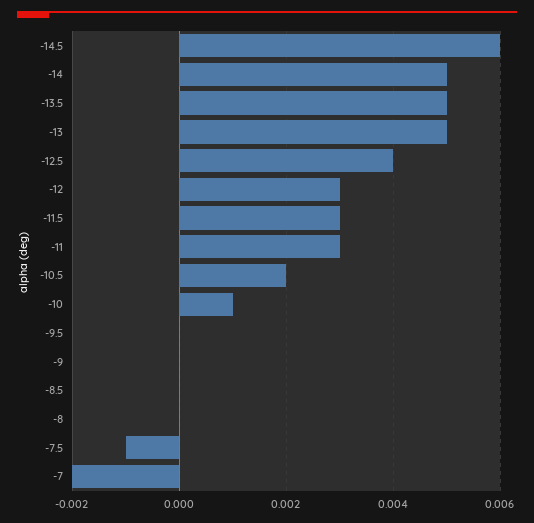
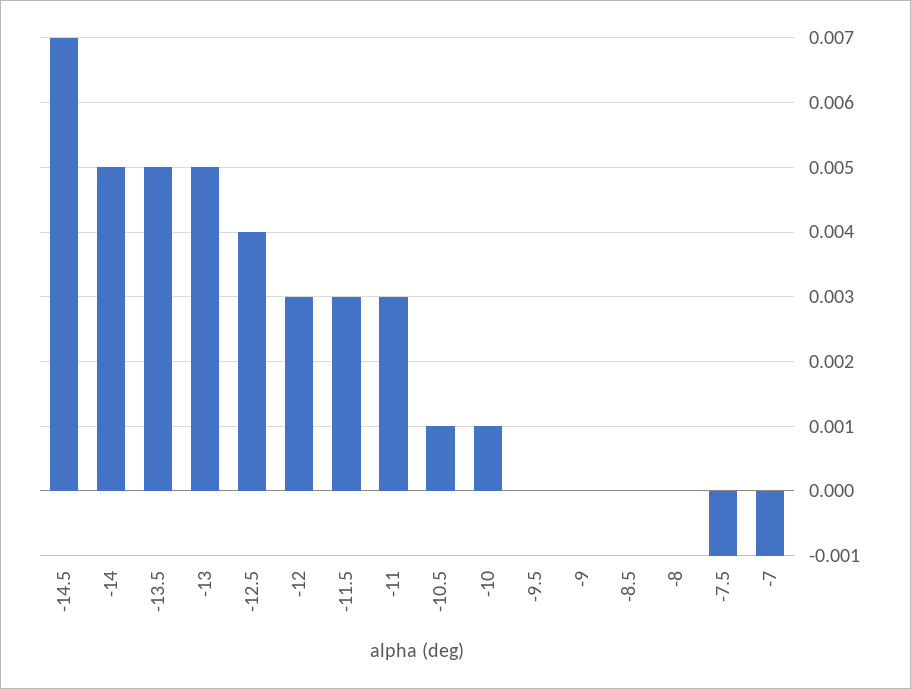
  {
-   "-14.5": 0.006,
+   "-14.5": 0.007,
    "-14": 0.005,
    "-13.5": 0.005,
    "-13": 0.005,
    "-12.5": 0.004,
    "-12": 0.003,
    "-11.5": 0.003,
    "-11": 0.003,
-   "-10.5": 0.002,
+   "-10.5": 0.001,
    "-10": 0.001,
    "-9.5": 0,
    "-9": 0,
    "-8.5": 0,
    "-8": 0,
    "-7.5": -0.001,
-   "-7": -0.002
+   "-7": -0.001
  }

